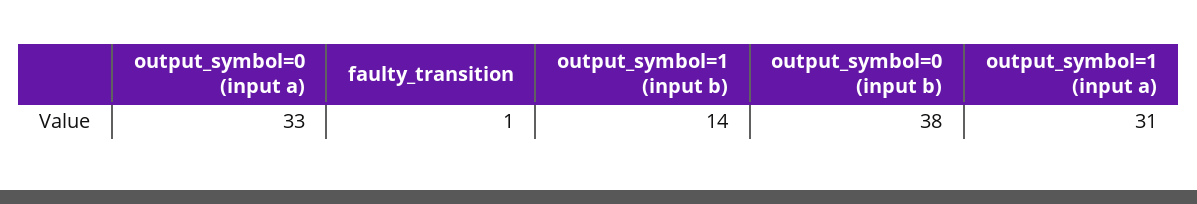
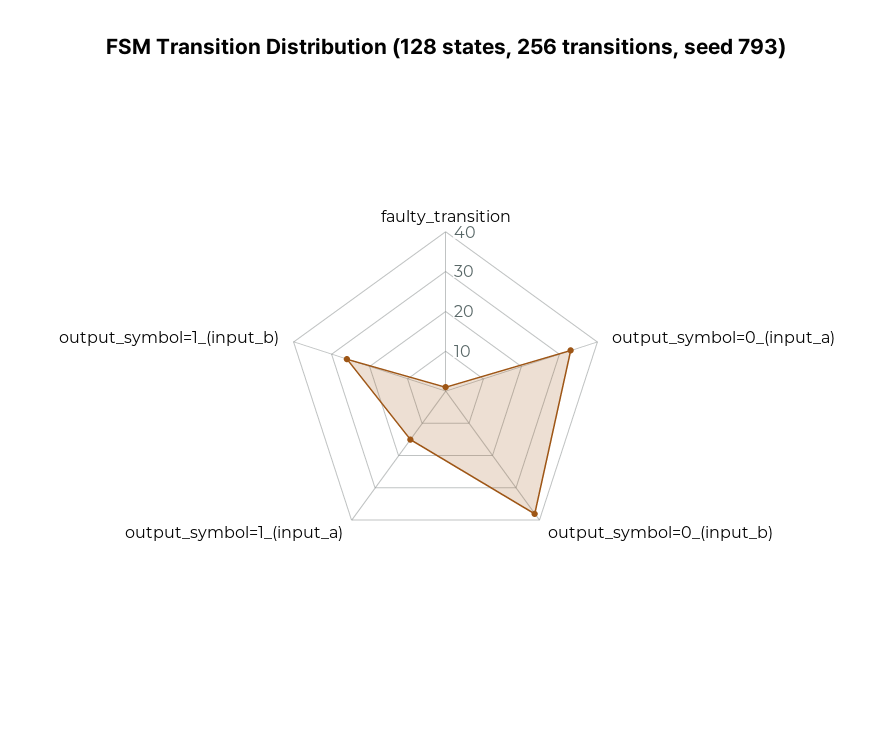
  {
    "output_symbol=0 (input a)": 33,
    "faulty_transition": 1,
-   "output_symbol=1 (input b)": 14,
+   "output_symbol=1 (input b)": 25,
    "output_symbol=0 (input b)": 38,
-   "output_symbol=1 (input a)": 31
+   "output_symbol=1 (input a)": 15
  }

